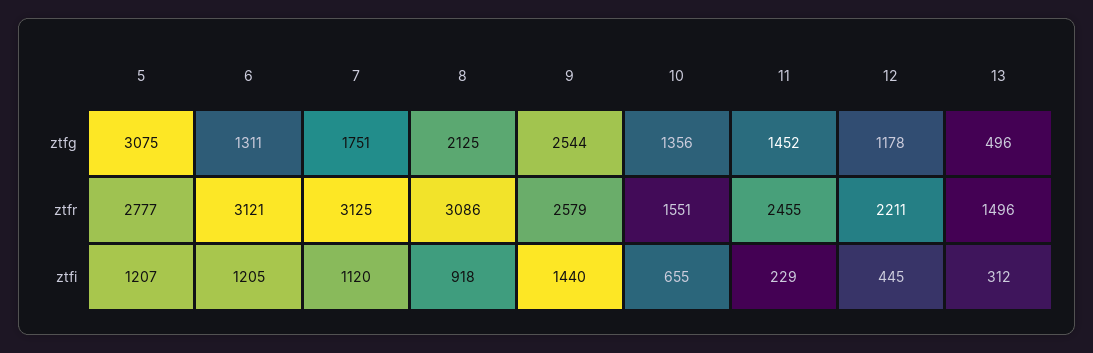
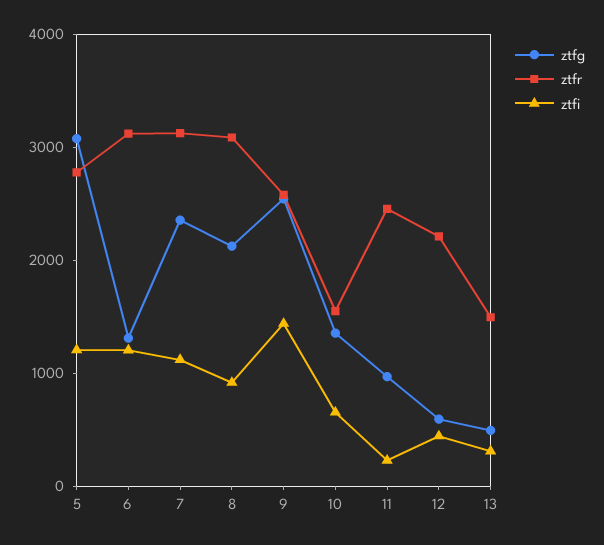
  {
    "ztfg": {
      "5": 3075,
      "6": 1311,
-     "7": 1751,
+     "7": 2400,
      "8": 2125,
      "9": 2544,
      "10": 1356,
-     "11": 1452,
+     "11": 1000,
-     "12": 1178,
+     "12": 600,
      "13": 496
    },
    "ztfr": {
      "5": 2777,
      "6": 3121,
      "7": 3125,
      "8": 3086,
      "9": 2579,
      "10": 1551,
      "11": 2455,
      "12": 2211,
      "13": 1496
    },
    "ztfi": {
      "5": 1207,
      "6": 1205,
      "7": 1120,
      "8": 918,
      "9": 1440,
      "10": 655,
      "11": 229,
      "12": 445,
      "13": 312
    }
  }

